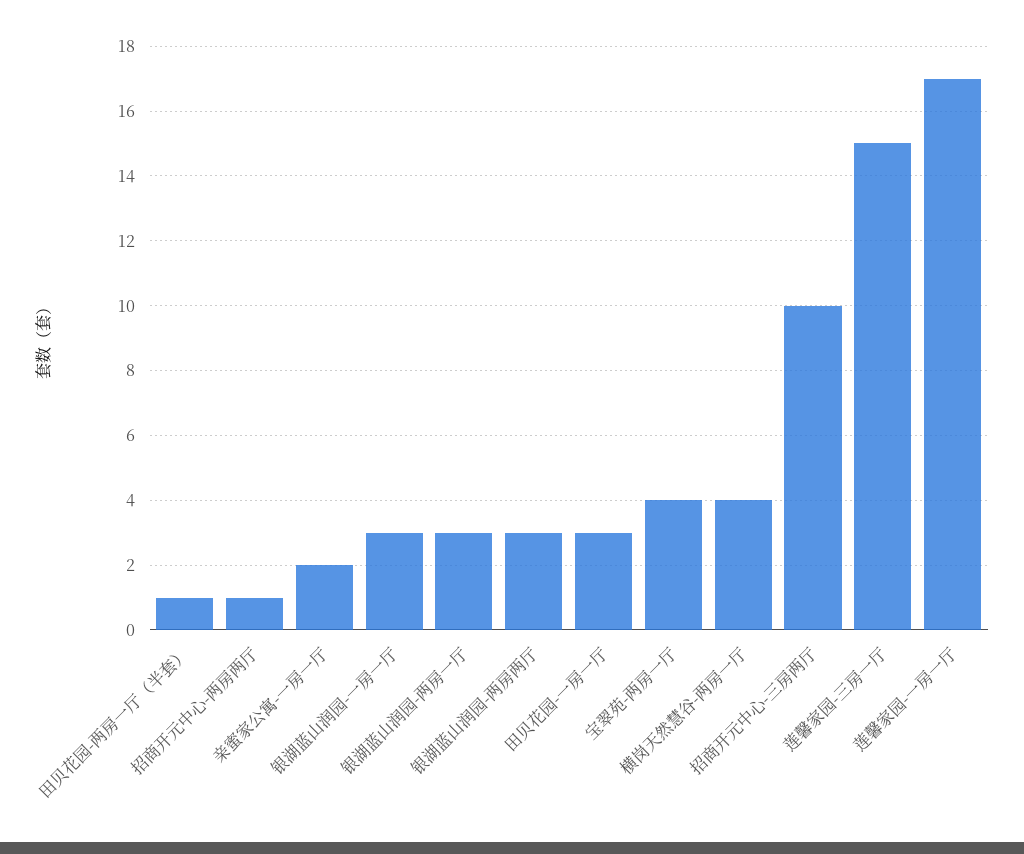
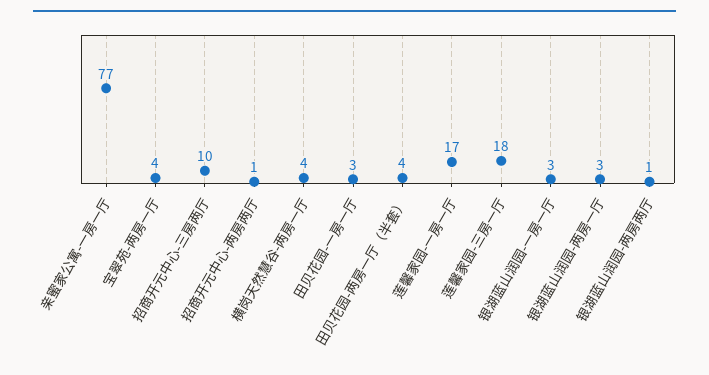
  {
-   "田贝花园-两房一厅（半套）": 1,
+   "田贝花园-两房一厅（半套）": 4,
    "招商开元中心-两房两厅": 1,
-   "亲蜜家公寓-一房一厅": 2,
+   "亲蜜家公寓-一房一厅": 77,
    "银湖蓝山润园-一房一厅": 3,
    "银湖蓝山润园-两房一厅": 3,
-   "银湖蓝山润园-两房两厅": 3,
+   "银湖蓝山润园-两房两厅": 1,
    "田贝花园-一房一厅": 3,
    "宝翠苑-两房一厅": 4,
    "横岗天然慧谷-两房一厅": 4,
    "招商开元中心-三房两厅": 10,
-   "莲馨家园-三房一厅": 15,
+   "莲馨家园-三房一厅": 18,
    "莲馨家园-一房一厅": 17
  }

